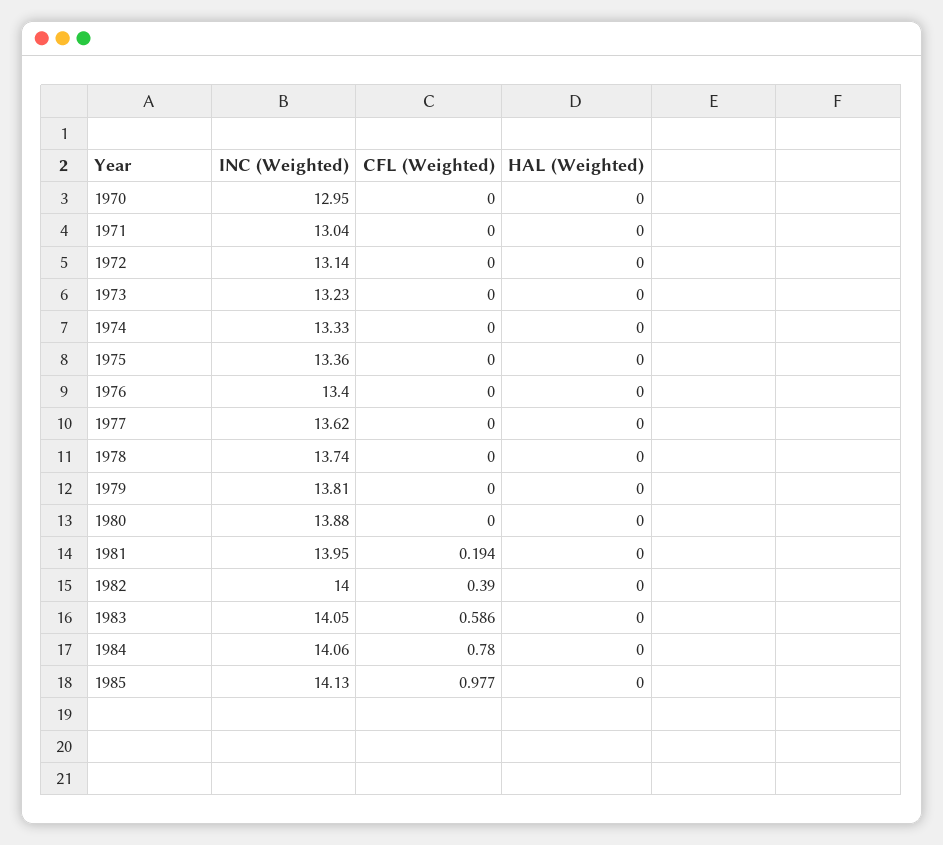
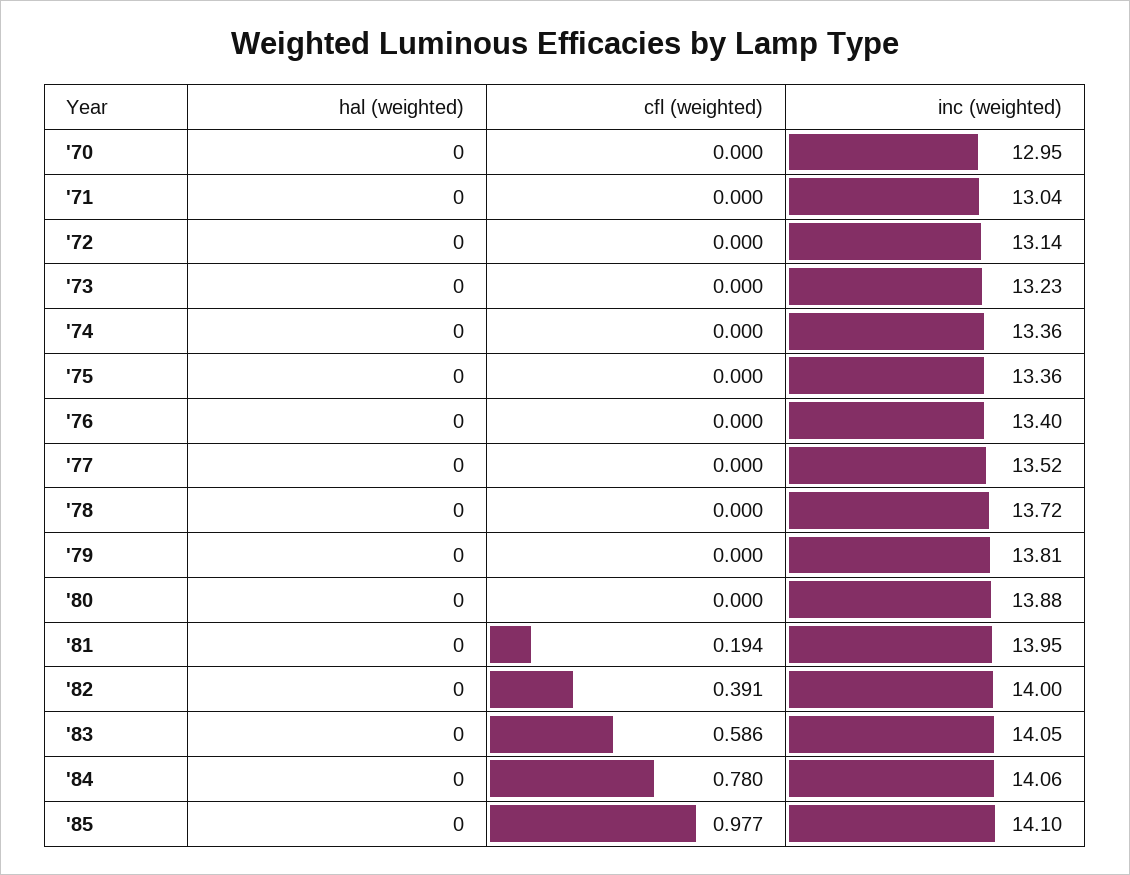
  {
    "INC (Weighted)": {
      "1970": 12.95,
      "1971": 13.04,
      "1972": 13.14,
      "1973": 13.23,
-     "1974": 13.33,
+     "1974": 13.36,
      "1975": 13.36,
      "1976": 13.4,
-     "1977": 13.62,
+     "1977": 13.52,
-     "1978": 13.74,
+     "1978": 13.72,
      "1979": 13.81,
      "1980": 13.88,
      "1981": 13.95,
      "1982": 14,
      "1983": 14.05,
      "1984": 14.06,
-     "1985": 14.13
+     "1985": 14.1
    },
    "CFL (Weighted)": {
      "1970": 0,
      "1971": 0,
      "1972": 0,
      "1973": 0,
      "1974": 0,
      "1975": 0,
      "1976": 0,
      "1977": 0,
      "1978": 0,
      "1979": 0,
      "1980": 0,
      "1981": 0.194,
-     "1982": 0.39,
+     "1982": 0.391,
      "1983": 0.586,
      "1984": 0.78,
      "1985": 0.977
    },
    "HAL (Weighted)": {
      "1970": 0,
      "1971": 0,
      "1972": 0,
      "1973": 0,
      "1974": 0,
      "1975": 0,
      "1976": 0,
      "1977": 0,
      "1978": 0,
      "1979": 0,
      "1980": 0,
      "1981": 0,
      "1982": 0,
      "1983": 0,
      "1984": 0,
      "1985": 0
    }
  }

